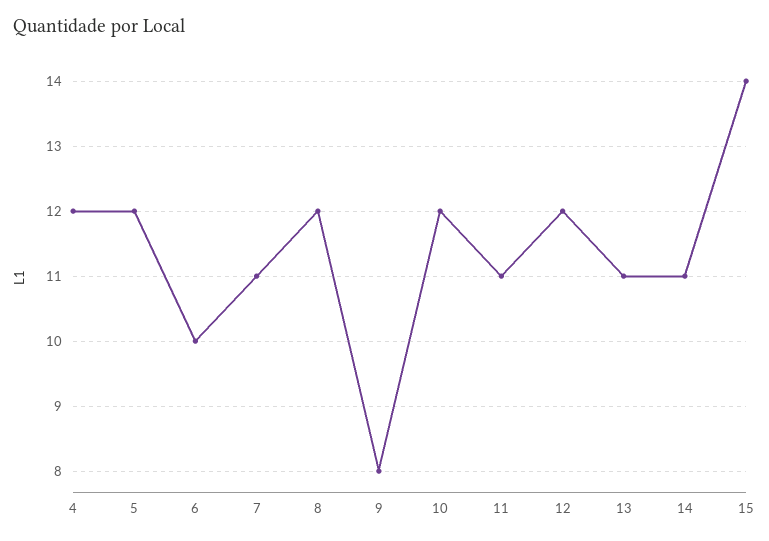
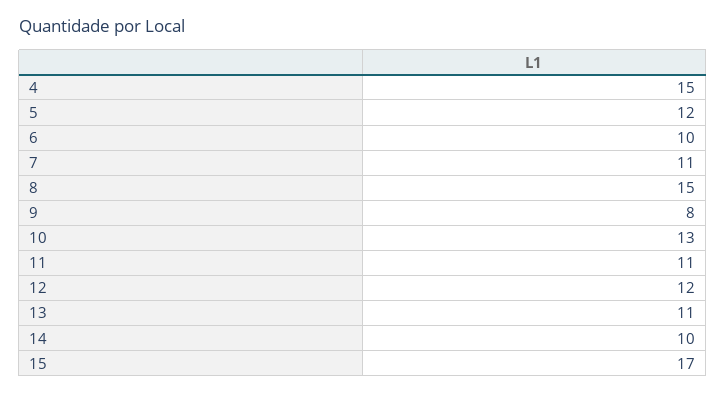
  {
-   "4": 12,
+   "4": 15,
    "5": 12,
    "6": 10,
    "7": 11,
-   "8": 12,
+   "8": 15,
    "9": 8,
-   "10": 12,
+   "10": 13,
    "11": 11,
    "12": 12,
    "13": 11,
-   "14": 11,
+   "14": 10,
-   "15": 14
+   "15": 17
  }

